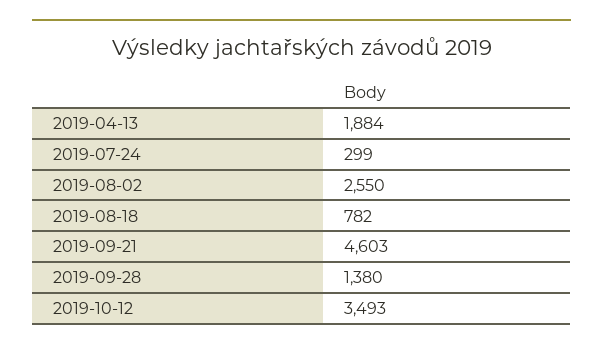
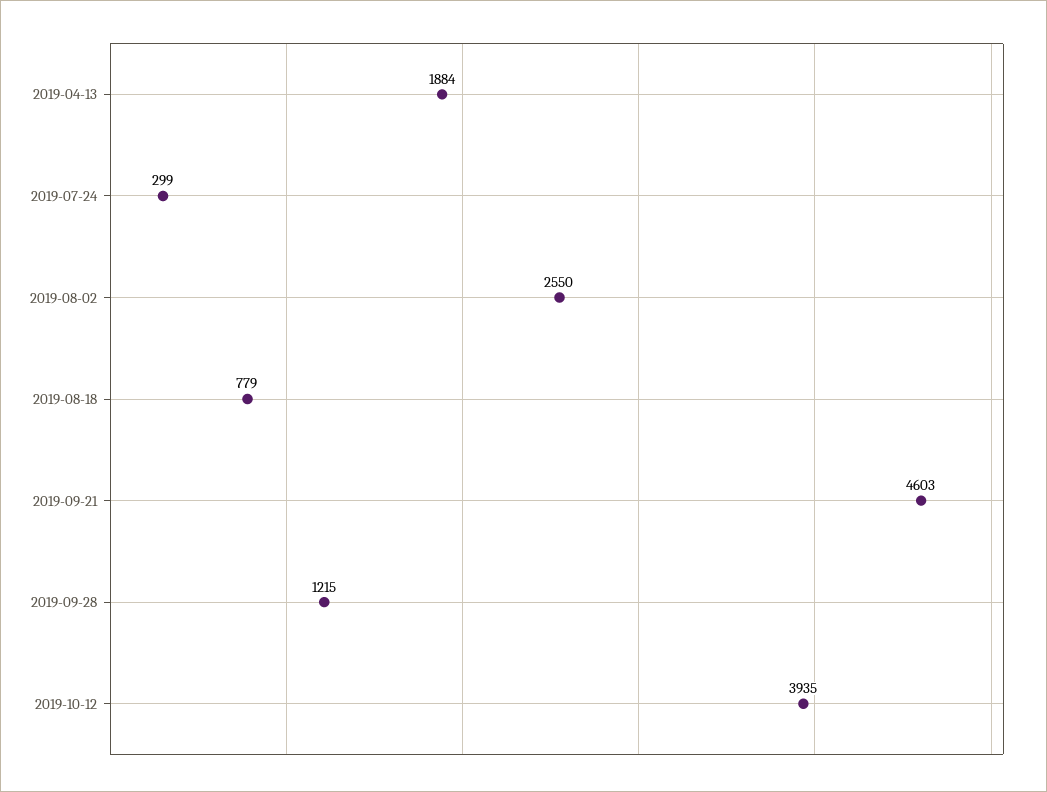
  {
    "2019-04-13": 1884,
    "2019-07-24": 299,
    "2019-08-02": 2550,
-   "2019-08-18": 782,
+   "2019-08-18": 779,
    "2019-09-21": 4603,
-   "2019-09-28": 1380,
+   "2019-09-28": 1215,
-   "2019-10-12": 3493
+   "2019-10-12": 3935
  }

